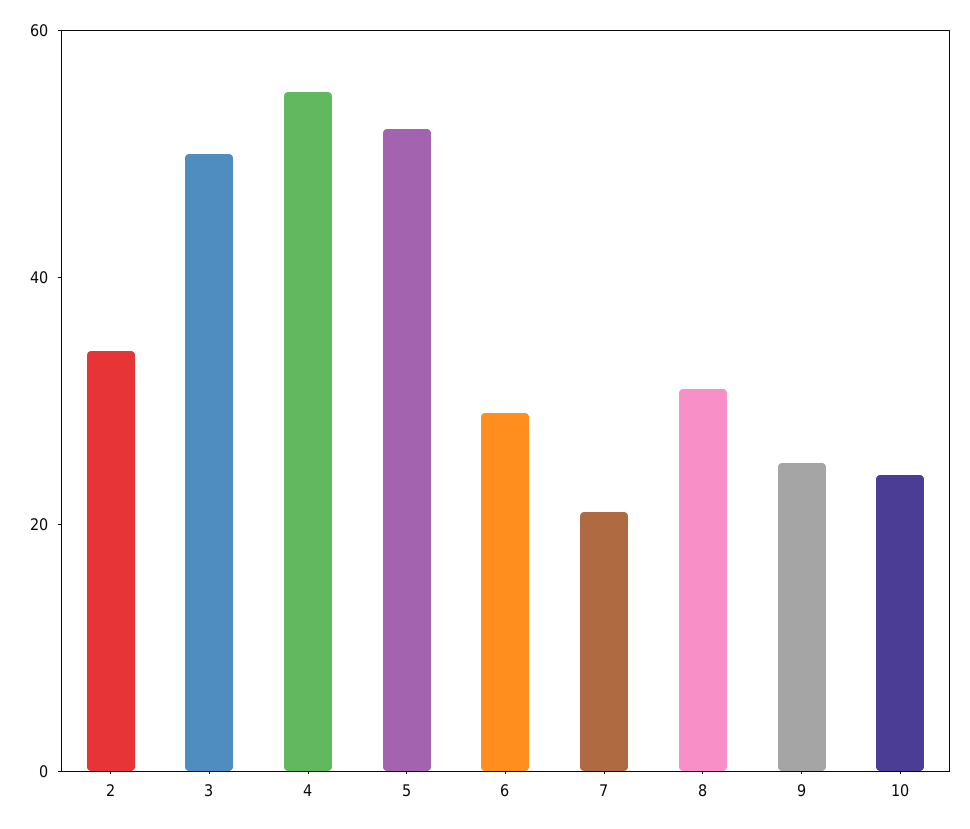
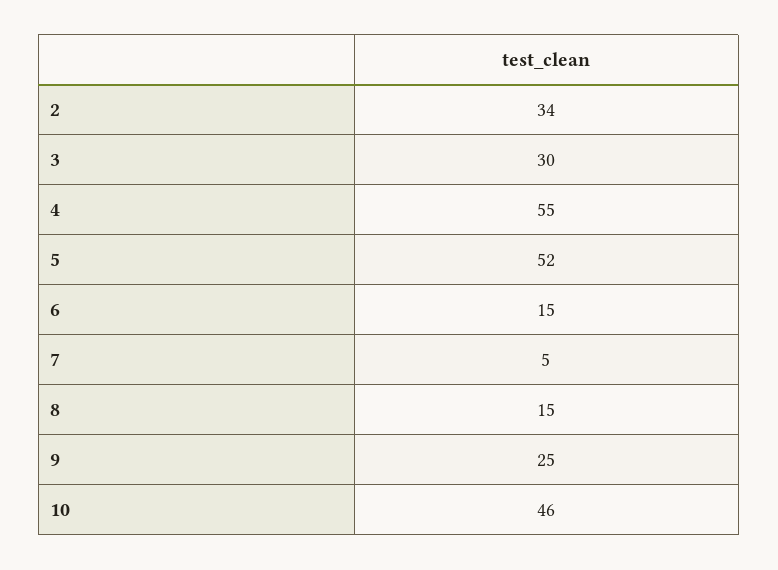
  {
    "2": 34,
-   "3": 50,
+   "3": 30,
    "4": 55,
    "5": 52,
-   "6": 30,
+   "6": 15,
-   "7": 20,
+   "7": 5,
-   "8": 30,
+   "8": 15,
    "9": 25,
-   "10": 25
+   "10": 46
  }

